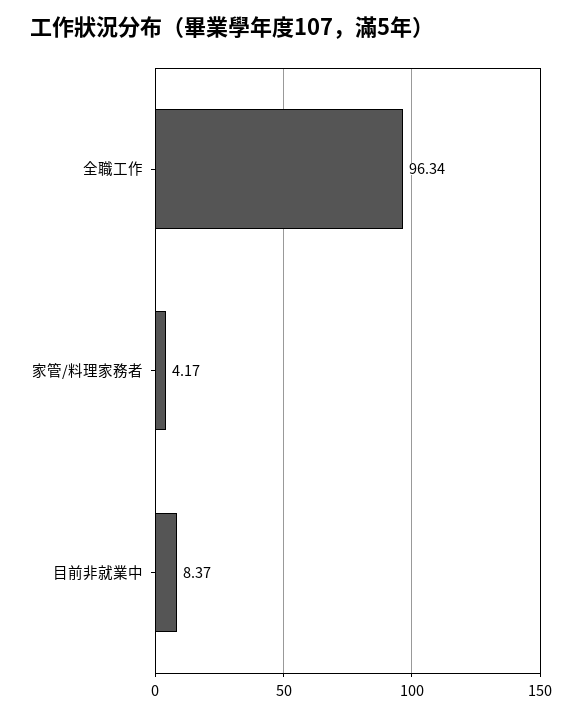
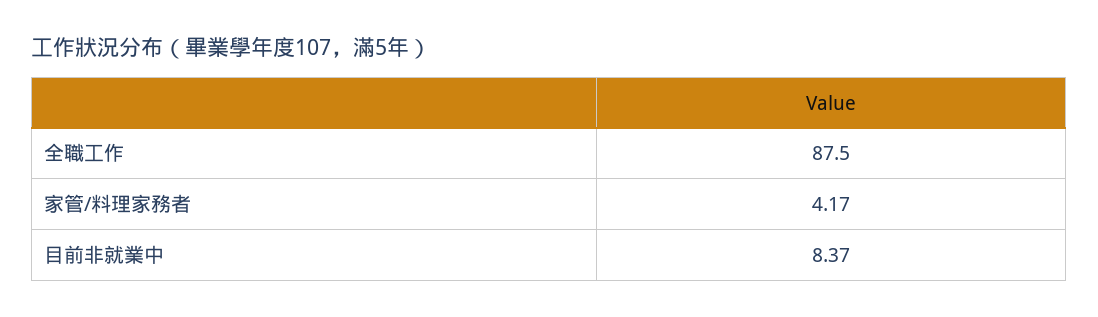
  {
-   "全職工作": 96.34,
+   "全職工作": 87.5,
    "家管/料理家務者": 4.17,
    "目前非就業中": 8.37
  }

